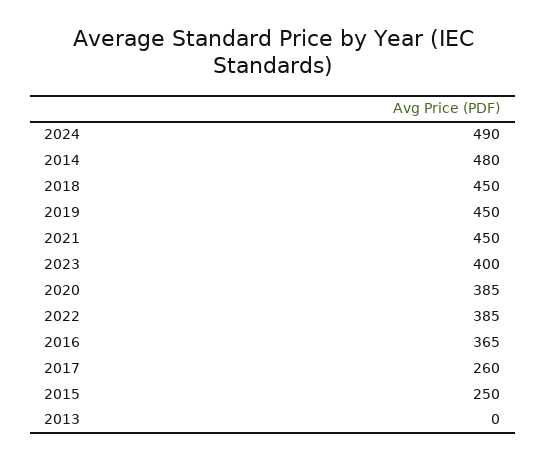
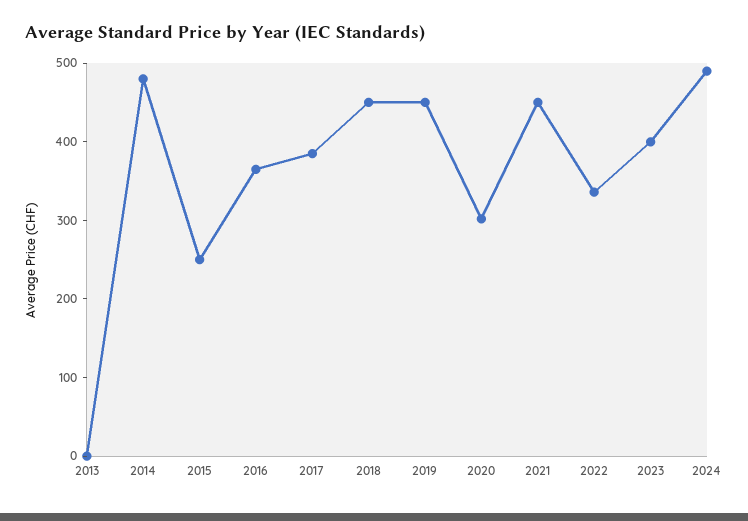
  {
    "2024": 490,
    "2014": 480,
    "2018": 450,
    "2019": 450,
    "2021": 450,
    "2023": 400,
-   "2020": 385,
+   "2020": 300,
-   "2022": 385,
+   "2022": 340,
    "2016": 365,
-   "2017": 260,
+   "2017": 380,
    "2015": 250,
    "2013": 0
  }

